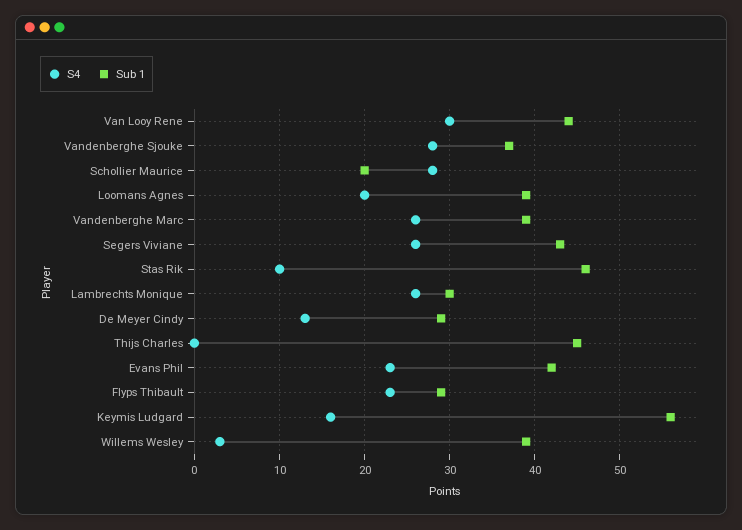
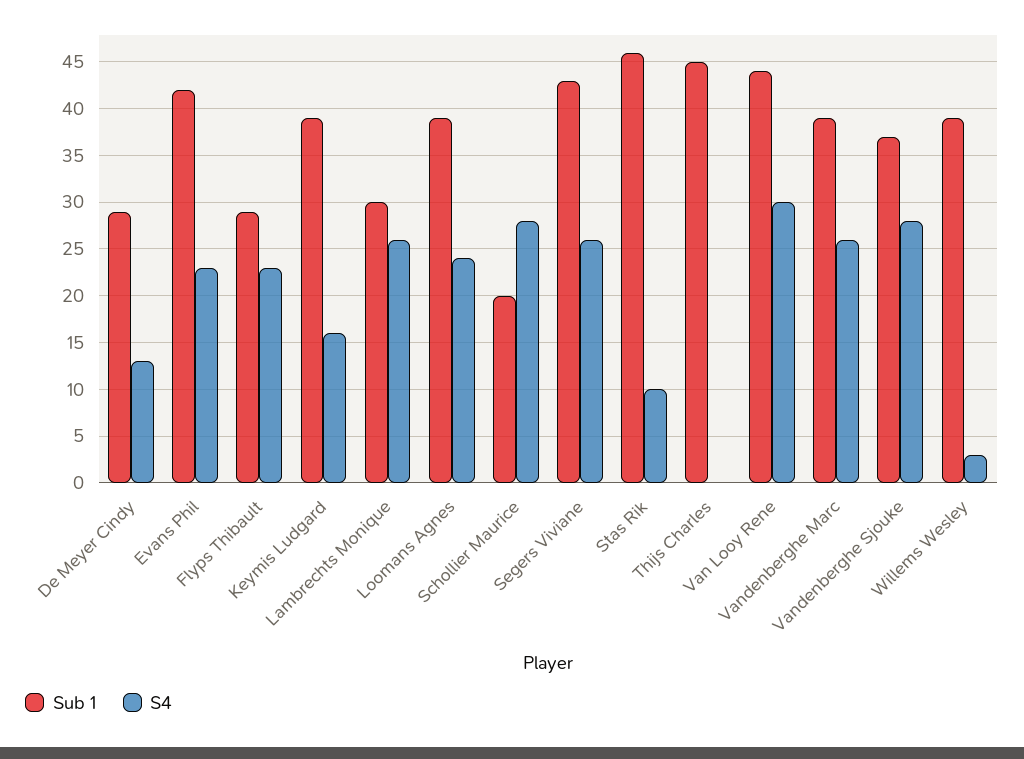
  {
    "S4": {
      "Van Looy Rene": 30,
      "Vandenberghe Sjouke": 28,
      "Schollier Maurice": 28,
-     "Loomans Agnes": 20,
+     "Loomans Agnes": 24,
      "Vandenberghe Marc": 26,
      "Segers Viviane": 26,
      "Stas Rik": 10,
      "Lambrechts Monique": 26,
      "De Meyer Cindy": 13,
      "Thijs Charles": 0,
      "Evans Phil": 23,
      "Flyps Thibault": 23,
      "Keymis Ludgard": 16,
      "Willems Wesley": 3
    },
    "Sub 1": {
      "Van Looy Rene": 44,
      "Vandenberghe Sjouke": 37,
      "Schollier Maurice": 20,
      "Loomans Agnes": 39,
      "Vandenberghe Marc": 39,
      "Segers Viviane": 43,
      "Stas Rik": 46,
      "Lambrechts Monique": 30,
      "De Meyer Cindy": 29,
      "Thijs Charles": 45,
      "Evans Phil": 42,
      "Flyps Thibault": 29,
-     "Keymis Ludgard": 56,
+     "Keymis Ludgard": 39,
      "Willems Wesley": 39
    }
  }

